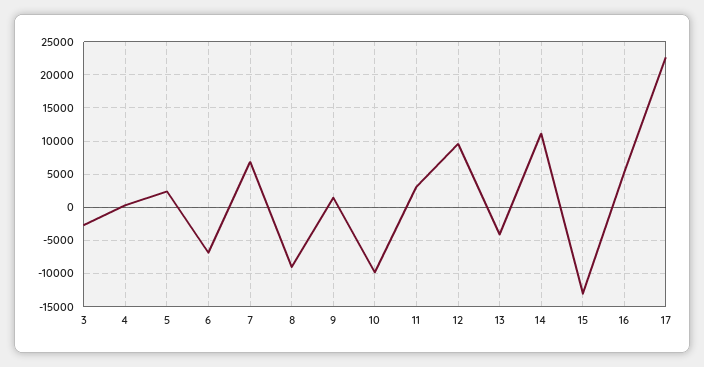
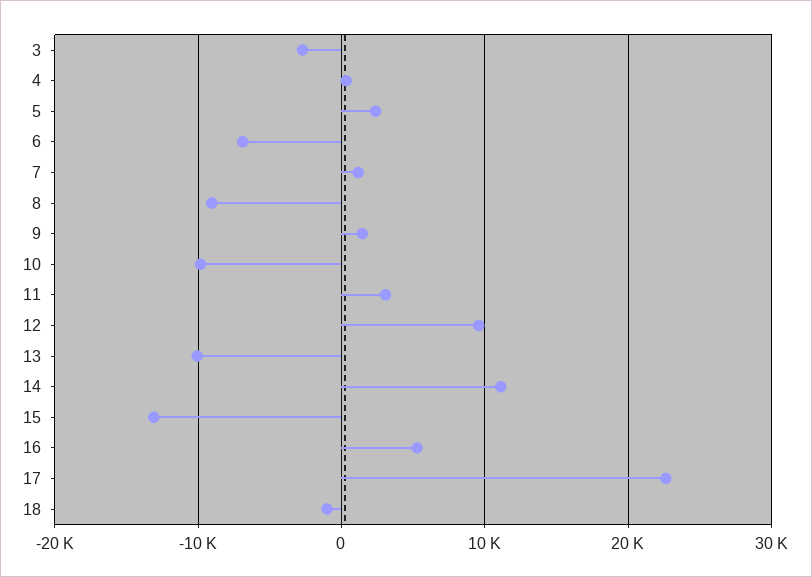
  {
    "3": -3000,
    "4": 0,
    "5": 2000,
    "6": -7000,
-   "7": 7000,
+   "7": 1000,
    "8": -9000,
    "9": 1000,
    "10": -10000,
    "11": 3000,
    "12": 10000,
-   "13": -4000,
+   "13": -10000,
    "14": 11000,
    "15": -13000,
    "16": 5000,
-   "17": 23000
+   "17": 23000,
+   "18": -1000
  }

